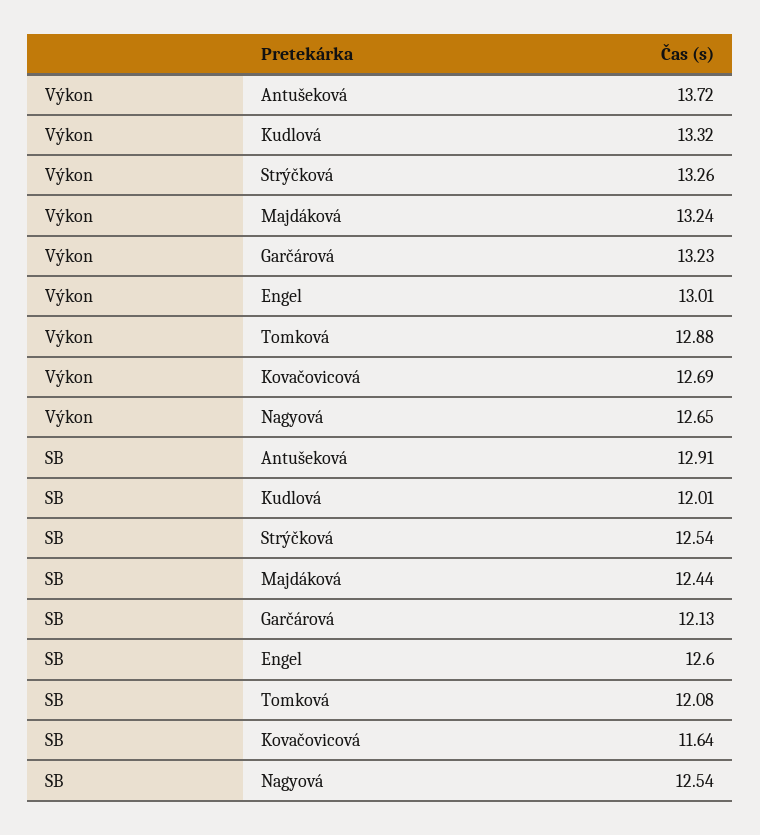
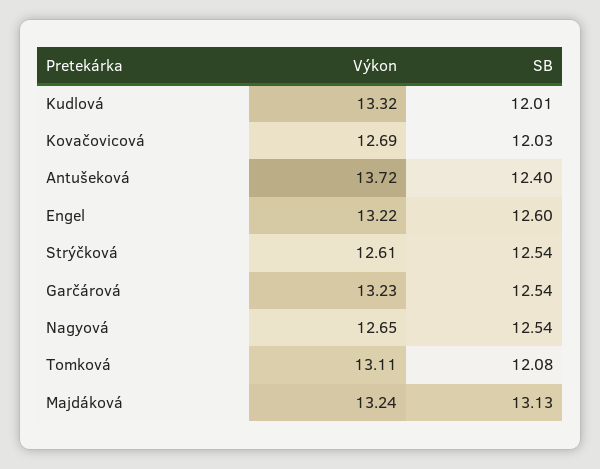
  {
    "Výkon": {
      "Antušeková": 13.72,
      "Kudlová": 13.32,
-     "Strýčková": 13.26,
+     "Strýčková": 12.61,
      "Majdáková": 13.24,
      "Garčárová": 13.23,
-     "Engel": 13.01,
+     "Engel": 13.22,
-     "Tomková": 12.88,
+     "Tomková": 13.11,
      "Kovačovicová": 12.69,
      "Nagyová": 12.65
    },
    "SB": {
-     "Antušeková": 12.91,
+     "Antušeková": 12.4,
      "Kudlová": 12.01,
      "Strýčková": 12.54,
-     "Majdáková": 12.44,
+     "Majdáková": 13.13,
-     "Garčárová": 12.13,
+     "Garčárová": 12.54,
      "Engel": 12.6,
      "Tomková": 12.08,
-     "Kovačovicová": 11.64,
+     "Kovačovicová": 12.03,
      "Nagyová": 12.54
    }
  }

